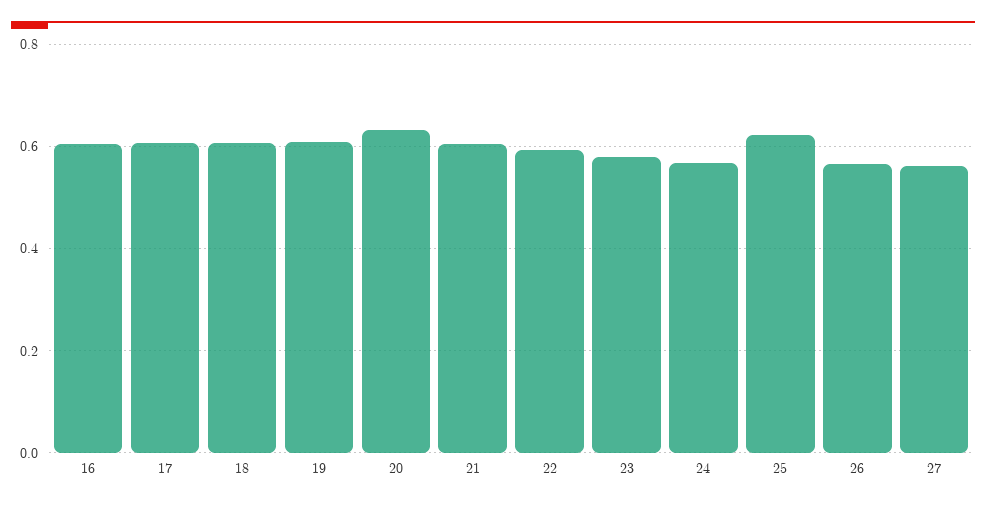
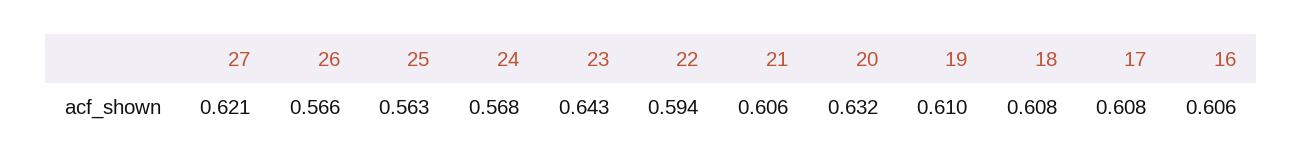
  {
    "16": 0.606,
    "17": 0.608,
    "18": 0.608,
    "19": 0.61,
    "20": 0.632,
    "21": 0.606,
    "22": 0.594,
-   "23": 0.58,
+   "23": 0.643,
    "24": 0.568,
-   "25": 0.62,
+   "25": 0.563,
    "26": 0.566,
-   "27": 0.56
+   "27": 0.621
  }

